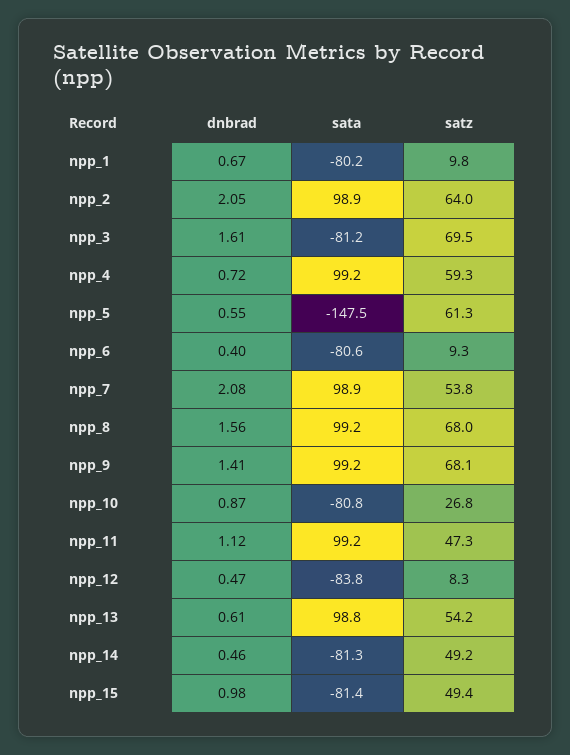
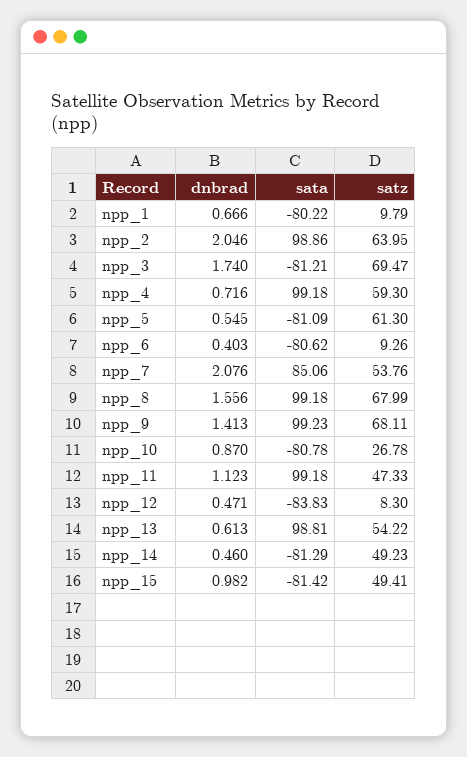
  {
    "dnbrad": {
      "npp_1": 0.666,
      "npp_2": 2.046,
-     "npp_3": 1.61,
+     "npp_3": 1.74,
      "npp_4": 0.716,
      "npp_5": 0.545,
      "npp_6": 0.403,
      "npp_7": 2.076,
      "npp_8": 1.556,
      "npp_9": 1.413,
      "npp_10": 0.87,
      "npp_11": 1.123,
      "npp_12": 0.471,
      "npp_13": 0.613,
      "npp_14": 0.46,
      "npp_15": 0.982
    },
    "sata": {
      "npp_1": -80.22,
      "npp_2": 98.86,
      "npp_3": -81.21,
      "npp_4": 99.18,
-     "npp_5": -147.5,
+     "npp_5": -81.09,
      "npp_6": -80.62,
-     "npp_7": 98.9,
+     "npp_7": 85.06,
      "npp_8": 99.18,
      "npp_9": 99.23,
      "npp_10": -80.78,
      "npp_11": 99.18,
      "npp_12": -83.83,
      "npp_13": 98.81,
      "npp_14": -81.29,
      "npp_15": -81.42
    },
    "satz": {
      "npp_1": 9.79,
      "npp_2": 63.95,
      "npp_3": 69.47,
      "npp_4": 59.3,
      "npp_5": 61.3,
      "npp_6": 9.26,
      "npp_7": 53.76,
      "npp_8": 67.99,
      "npp_9": 68.11,
      "npp_10": 26.78,
      "npp_11": 47.33,
      "npp_12": 8.3,
      "npp_13": 54.22,
      "npp_14": 49.23,
      "npp_15": 49.41
    }
  }

